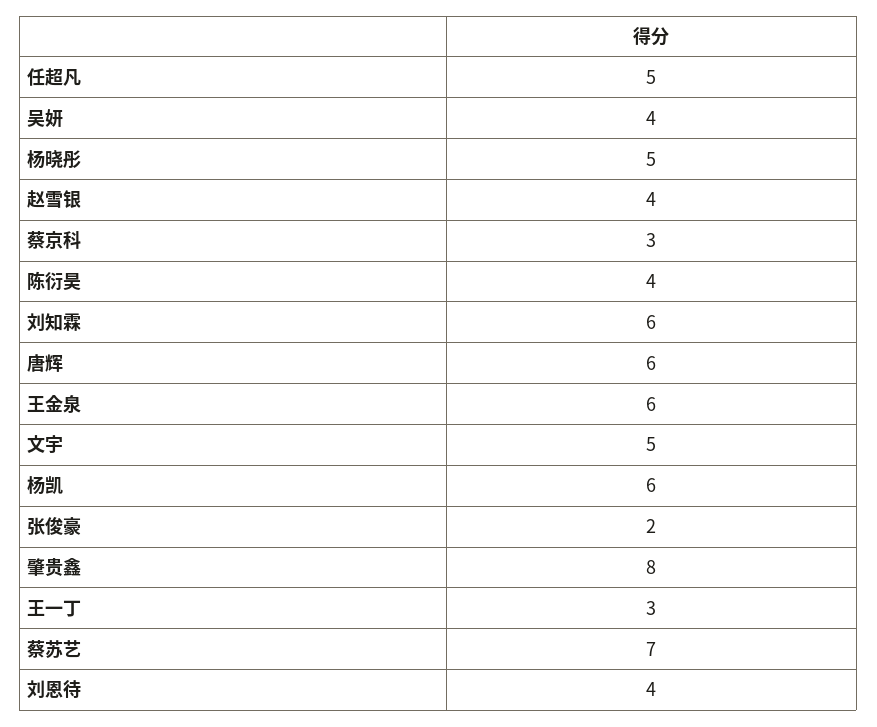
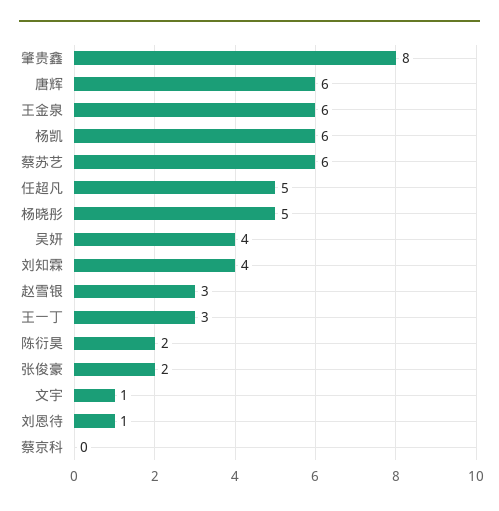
  {
    "任超凡": 5,
    "吴妍": 4,
    "杨晓彤": 5,
-   "赵雪银": 4,
+   "赵雪银": 3,
-   "蔡京科": 3,
+   "蔡京科": 0,
-   "陈衍昊": 4,
+   "陈衍昊": 2,
-   "刘知霖": 6,
+   "刘知霖": 4,
    "唐辉": 6,
    "王金泉": 6,
-   "文宇": 5,
+   "文宇": 1,
    "杨凯": 6,
    "张俊豪": 2,
    "肇贵鑫": 8,
    "王一丁": 3,
-   "蔡苏艺": 7,
+   "蔡苏艺": 6,
-   "刘恩待": 4
+   "刘恩待": 1
  }

